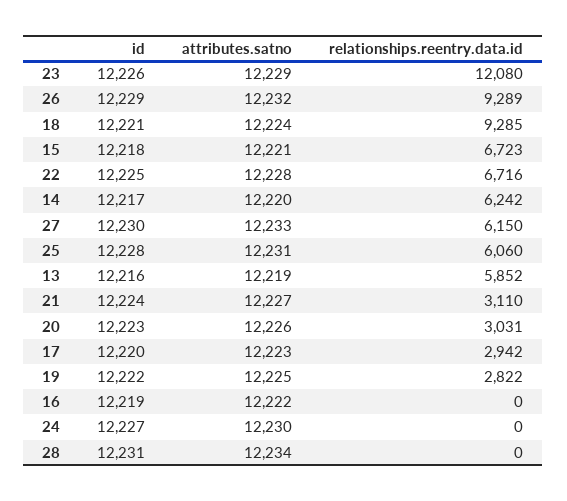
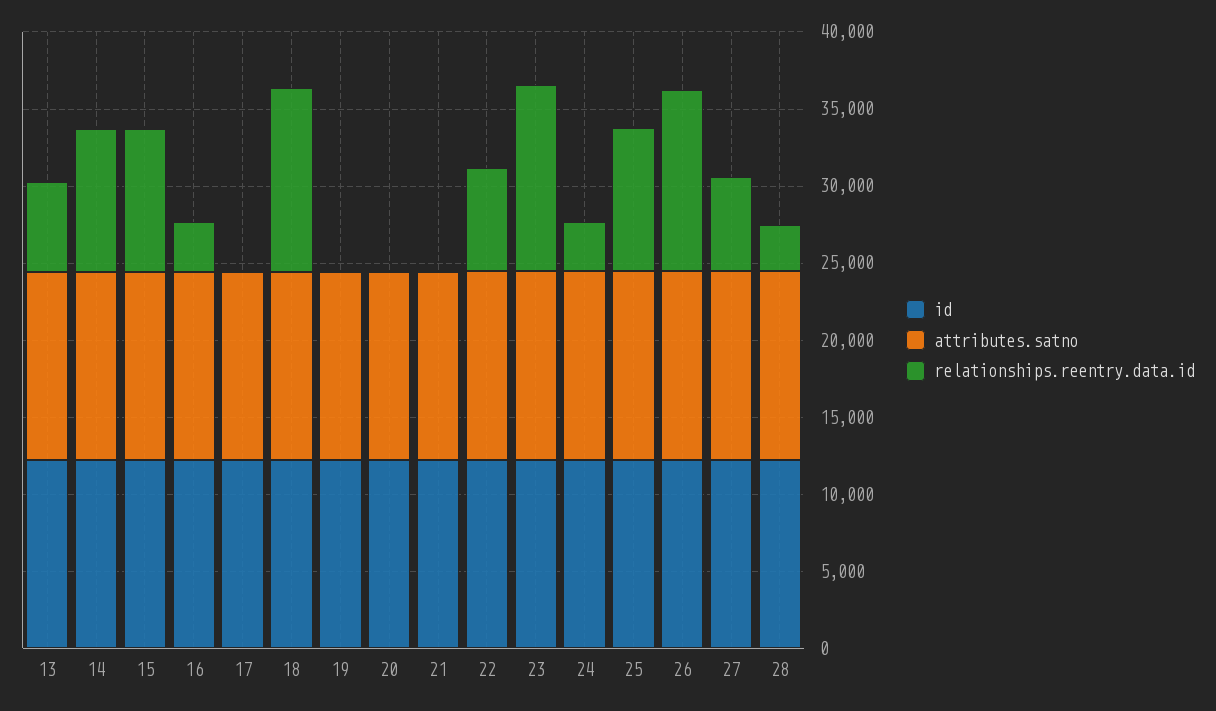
  {
    "id": {
      "23": 12226,
      "26": 12229,
      "18": 12221,
      "15": 12218,
      "22": 12225,
      "14": 12217,
      "27": 12230,
      "25": 12228,
      "13": 12216,
      "21": 12224,
      "20": 12223,
      "17": 12220,
      "19": 12222,
      "16": 12219,
      "24": 12227,
      "28": 12231
    },
    "attributes.satno": {
      "23": 12229,
      "26": 12232,
      "18": 12224,
      "15": 12221,
      "22": 12228,
      "14": 12220,
      "27": 12233,
      "25": 12231,
      "13": 12219,
      "21": 12227,
      "20": 12226,
      "17": 12223,
      "19": 12225,
      "16": 12222,
      "24": 12230,
      "28": 12234
    },
    "relationships.reentry.data.id": {
      "23": 12080,
-     "26": 9289,
+     "26": 12000,
-     "18": 9285,
+     "18": 12000,
-     "15": 6723,
+     "15": 9000,
      "22": 6716,
-     "14": 6242,
+     "14": 9000,
      "27": 6150,
-     "25": 6060,
+     "25": 9000,
      "13": 5852,
-     "21": 3110,
+     "21": 0,
-     "20": 3031,
+     "20": 0,
-     "17": 2942,
+     "17": 0,
-     "19": 2822,
+     "19": 0,
-     "16": 0,
+     "16": 3000,
-     "24": 0,
+     "24": 3000,
-     "28": 0
+     "28": 3000
    }
  }

